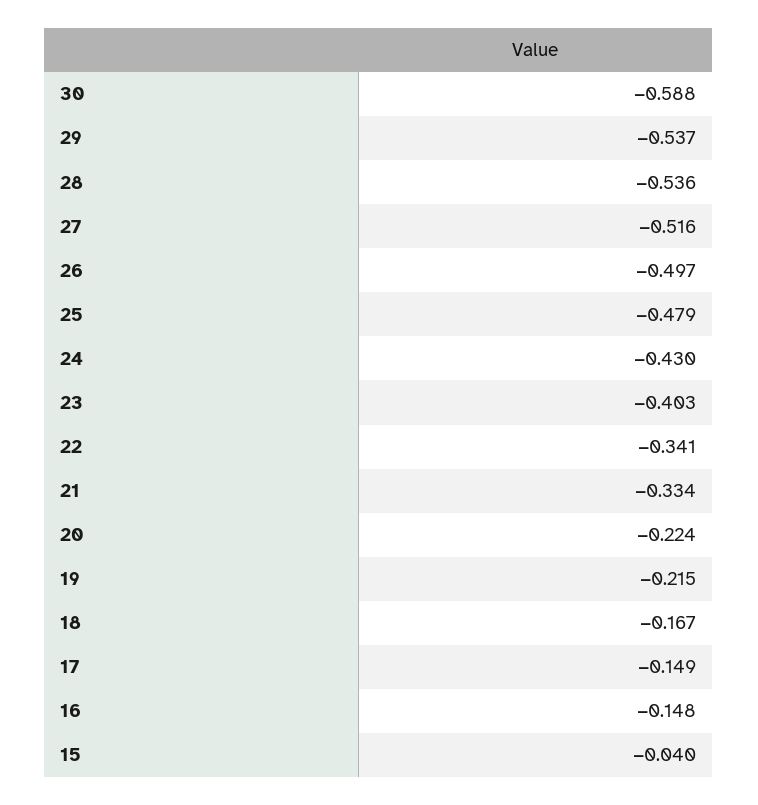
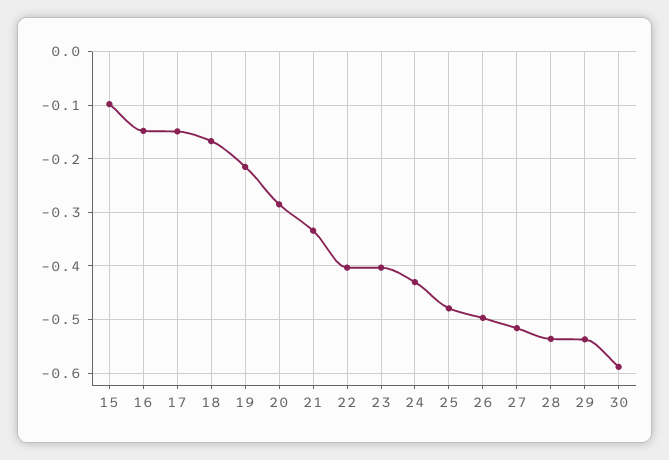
  {
    "30": -0.588,
    "29": -0.537,
    "28": -0.536,
    "27": -0.516,
    "26": -0.497,
    "25": -0.479,
    "24": -0.43,
    "23": -0.403,
-   "22": -0.341,
+   "22": -0.4,
    "21": -0.334,
-   "20": -0.224,
+   "20": -0.28,
    "19": -0.215,
    "18": -0.167,
    "17": -0.149,
    "16": -0.148,
-   "15": -0.04
+   "15": -0.1
  }

